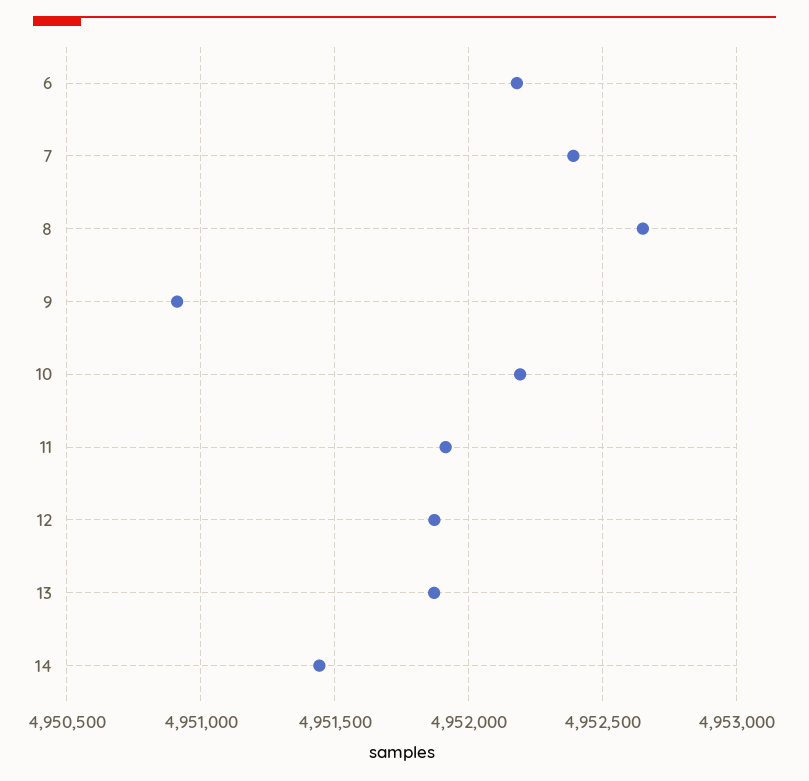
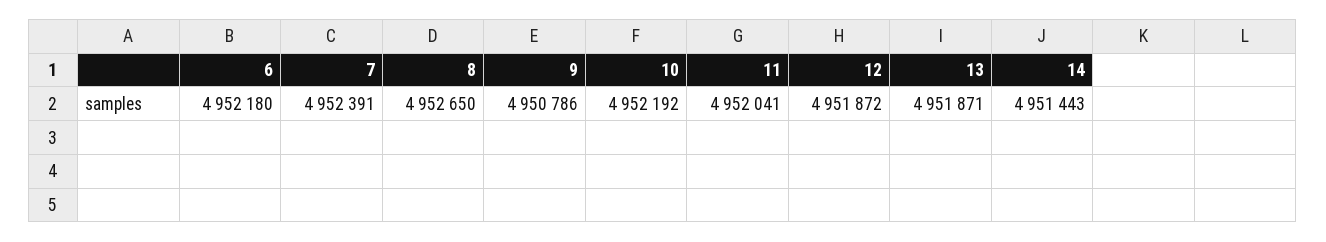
  {
    "6": 4952180,
    "7": 4952391,
    "8": 4952650,
-   "9": 4950900,
+   "9": 4950786,
    "10": 4952192,
-   "11": 4951900,
+   "11": 4952041,
    "12": 4951872,
    "13": 4951871,
    "14": 4951443
  }

